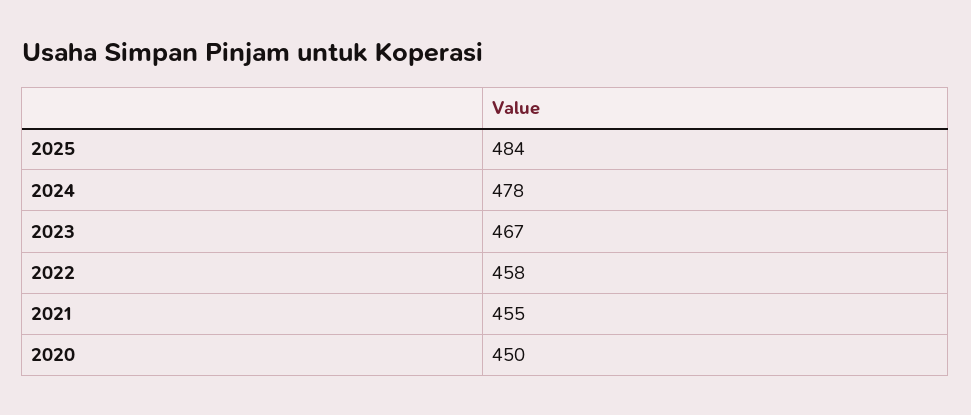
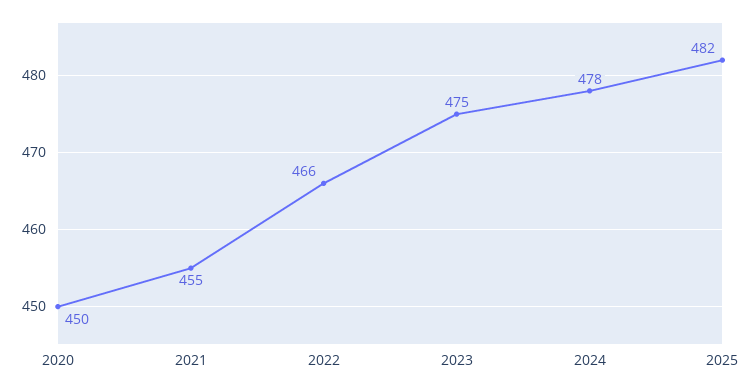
  {
-   "2025": 484,
+   "2025": 482,
    "2024": 478,
-   "2023": 467,
+   "2023": 475,
-   "2022": 458,
+   "2022": 466,
    "2021": 455,
    "2020": 450
  }

